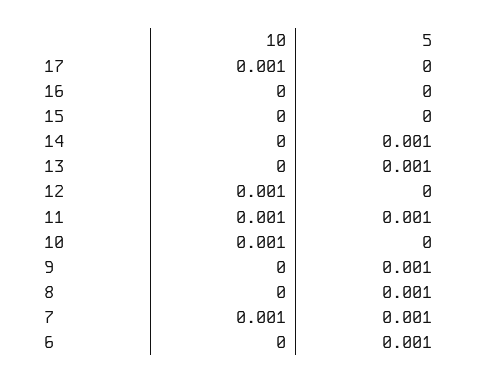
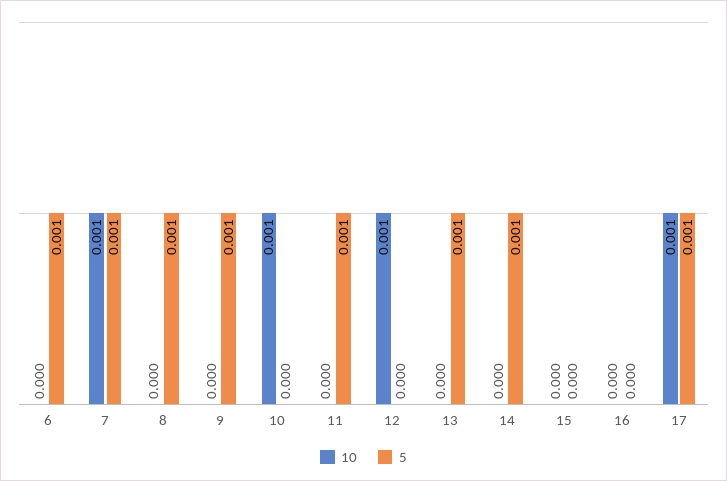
  {
    "10": {
      "17": 0.001,
      "16": 0,
      "15": 0,
      "14": 0,
      "13": 0,
      "12": 0.001,
-     "11": 0.001,
+     "11": 0,
      "10": 0.001,
      "9": 0,
      "8": 0,
      "7": 0.001,
      "6": 0
    },
    "5": {
-     "17": 0,
+     "17": 0.001,
      "16": 0,
      "15": 0,
      "14": 0.001,
      "13": 0.001,
      "12": 0,
      "11": 0.001,
      "10": 0,
      "9": 0.001,
      "8": 0.001,
      "7": 0.001,
      "6": 0.001
    }
  }

